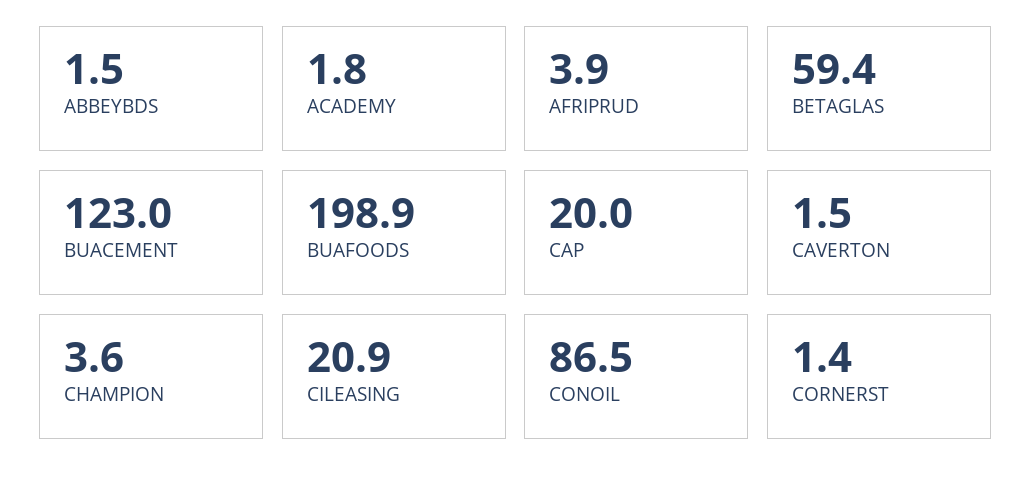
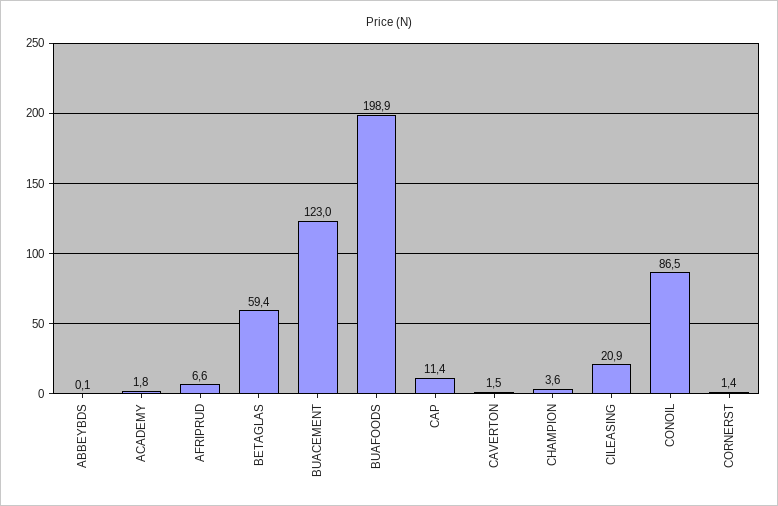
  {
-   "ABBEYBDS": 1.5,
+   "ABBEYBDS": 0.1,
    "ACADEMY": 1.8,
-   "AFRIPRUD": 3.9,
+   "AFRIPRUD": 6.6,
    "BETAGLAS": 59.4,
    "BUACEMENT": 123,
    "BUAFOODS": 198.9,
-   "CAP": 20,
+   "CAP": 11.4,
    "CAVERTON": 1.5,
    "CHAMPION": 3.6,
    "CILEASING": 20.9,
    "CONOIL": 86.5,
    "CORNERST": 1.4
  }

